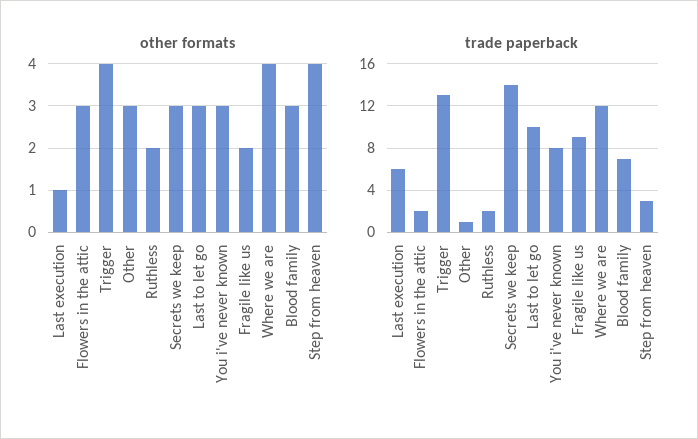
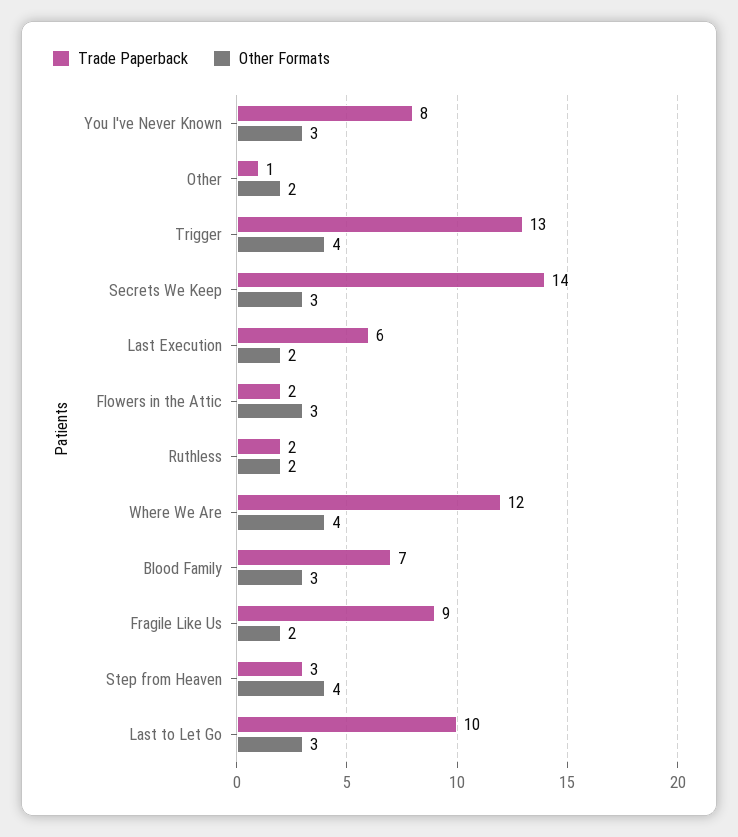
  {
    "other formats": {
-     "Last execution": 1,
+     "Last execution": 2,
      "Flowers in the attic": 3,
      "Trigger": 4,
-     "Other": 3,
+     "Other": 2,
      "Ruthless": 2,
      "Secrets we keep": 3,
      "Last to let go": 3,
      "You i've never known": 3,
      "Fragile like us": 2,
      "Where we are": 4,
      "Blood family": 3,
      "Step from heaven": 4
    },
    "trade paperback": {
      "Last execution": 6,
      "Flowers in the attic": 2,
      "Trigger": 13,
      "Other": 1,
      "Ruthless": 2,
      "Secrets we keep": 14,
      "Last to let go": 10,
      "You i've never known": 8,
      "Fragile like us": 9,
      "Where we are": 12,
      "Blood family": 7,
      "Step from heaven": 3
    }
  }

